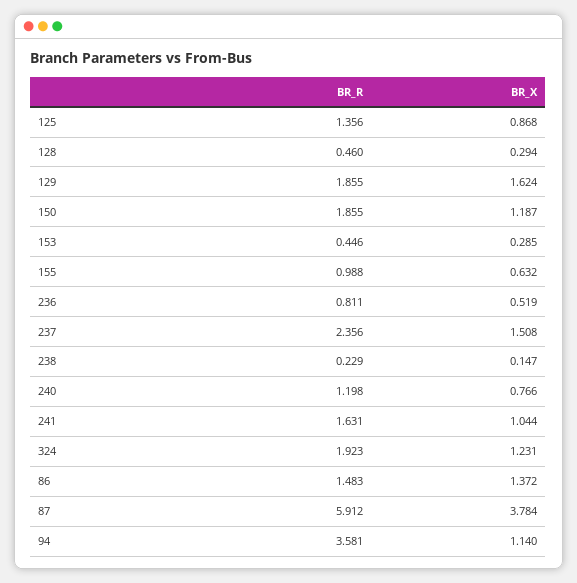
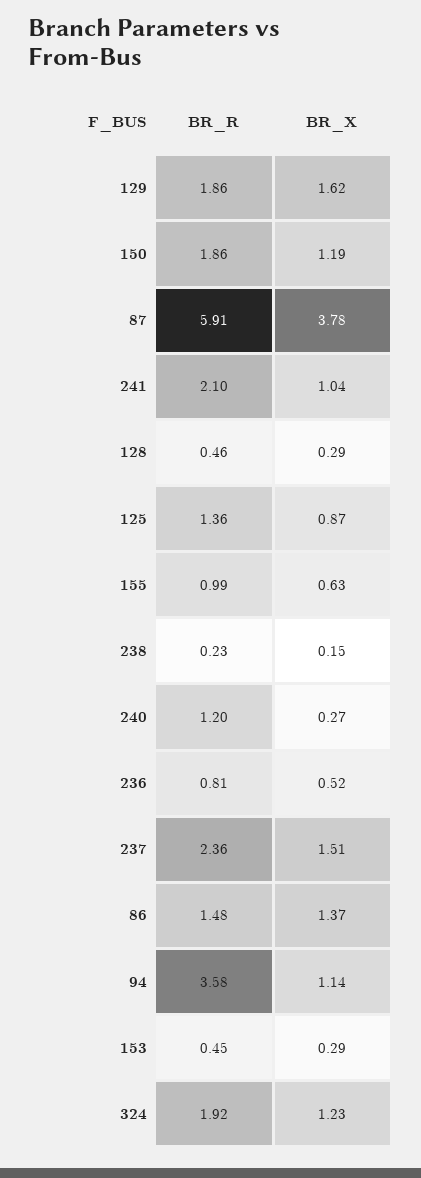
  {
    "BR_R": {
      "125": 1.356,
      "128": 0.46,
      "129": 1.855,
      "150": 1.855,
      "153": 0.446,
      "155": 0.988,
      "236": 0.811,
      "237": 2.356,
      "238": 0.229,
      "240": 1.198,
-     "241": 1.631,
+     "241": 2.1,
      "324": 1.923,
      "86": 1.483,
      "87": 5.912,
      "94": 3.581
    },
    "BR_X": {
      "125": 0.868,
      "128": 0.294,
      "129": 1.624,
      "150": 1.187,
      "153": 0.285,
      "155": 0.632,
      "236": 0.519,
      "237": 1.508,
      "238": 0.147,
-     "240": 0.766,
+     "240": 0.27,
      "241": 1.044,
      "324": 1.231,
      "86": 1.372,
      "87": 3.784,
      "94": 1.14
    }
  }

